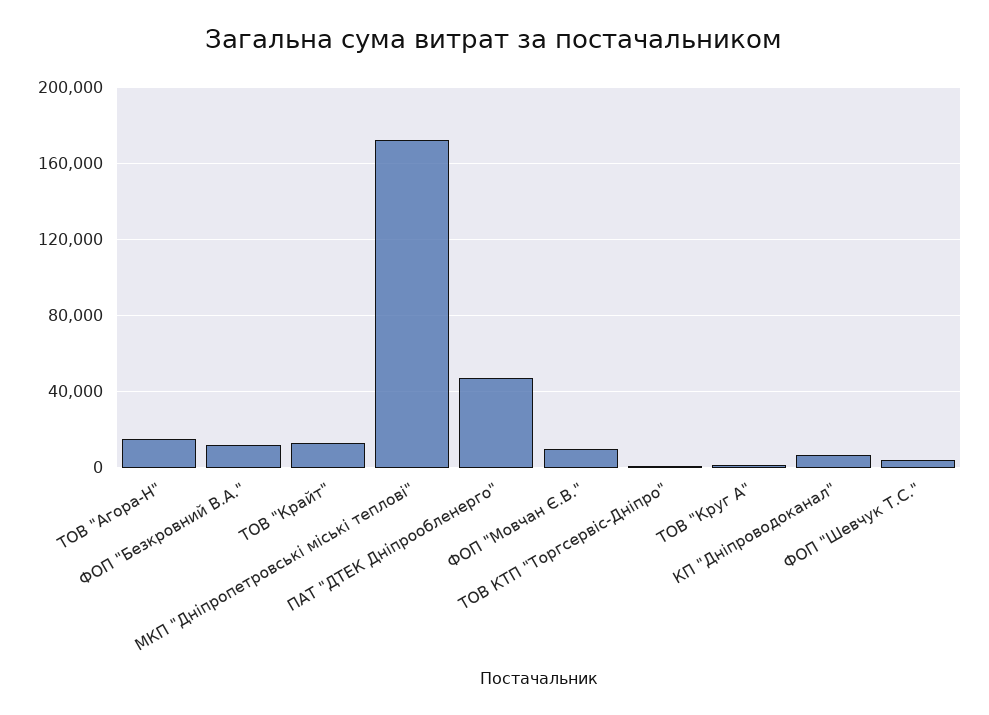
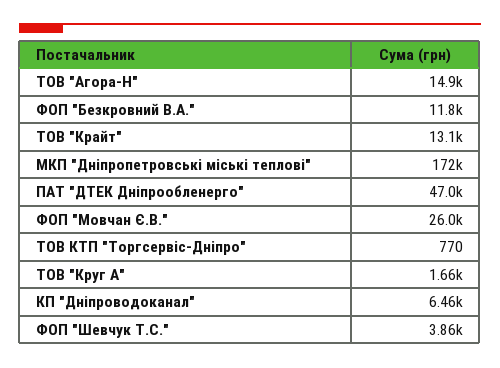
  {
    "ТОВ \"Агора-Н\"": 14900,
    "ФОП \"Безкровний В.А.\"": 11800,
    "ТОВ \"Крайт\"": 13100,
    "МКП \"Дніпропетровські міські теплові\"": 172000,
    "ПАТ \"ДТЕК Дніпрообленерго\"": 47000,
-   "ФОП \"Мовчан Є.В.\"": 10000,
+   "ФОП \"Мовчан Є.В.\"": 26000,
    "ТОВ КТП \"Торгсервіс-Дніпро\"": 770,
    "ТОВ \"Круг А\"": 1660,
    "КП \"Дніпроводоканал\"": 6460,
    "ФОП \"Шевчук Т.С.\"": 3860
  }

